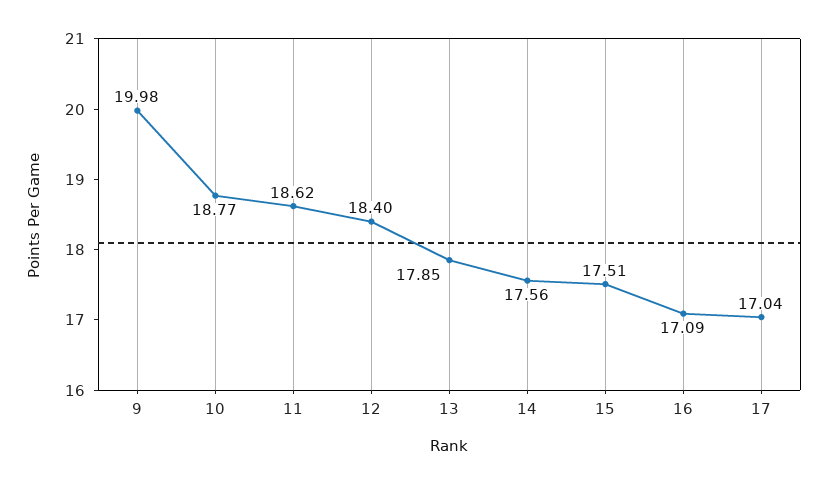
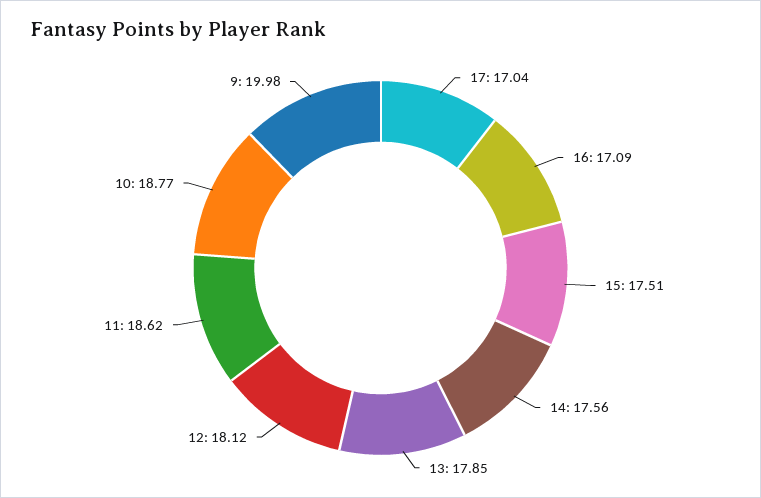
  {
    "9": 19.98,
    "10": 18.77,
    "11": 18.62,
-   "12": 18.4,
+   "12": 18.12,
    "13": 17.85,
    "14": 17.56,
    "15": 17.51,
    "16": 17.09,
    "17": 17.04
  }

